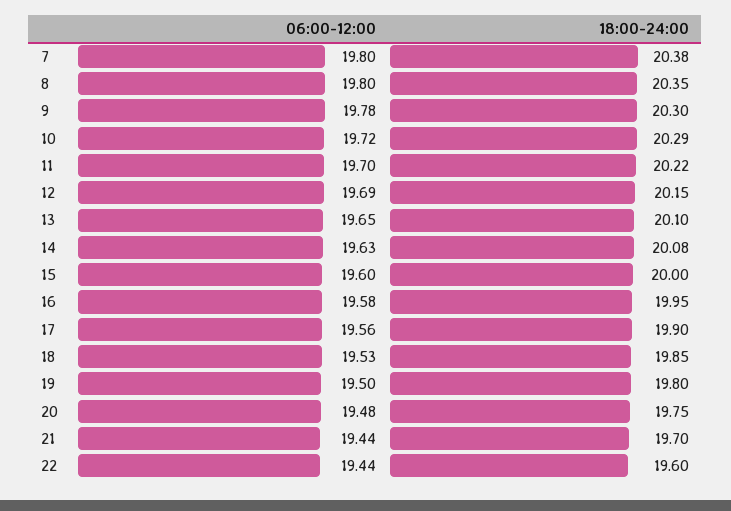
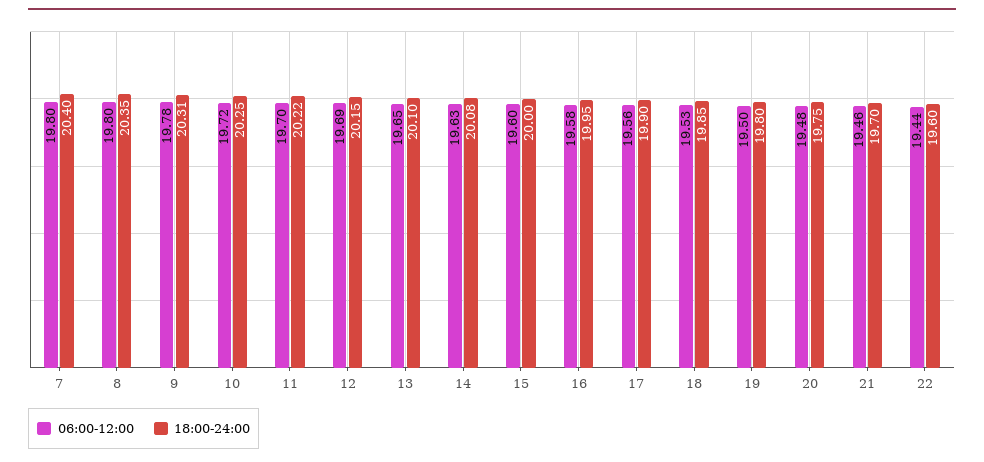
  {
    "06:00-12:00": {
      "7": 19.8,
      "8": 19.8,
      "9": 19.78,
      "10": 19.72,
      "11": 19.7,
      "12": 19.69,
      "13": 19.65,
      "14": 19.63,
      "15": 19.6,
      "16": 19.58,
      "17": 19.56,
      "18": 19.53,
      "19": 19.5,
      "20": 19.48,
-     "21": 19.44,
+     "21": 19.46,
      "22": 19.44
    },
    "18:00-24:00": {
-     "7": 20.38,
+     "7": 20.4,
      "8": 20.35,
-     "9": 20.3,
+     "9": 20.31,
-     "10": 20.29,
+     "10": 20.25,
      "11": 20.22,
      "12": 20.15,
      "13": 20.1,
      "14": 20.08,
      "15": 20,
      "16": 19.95,
      "17": 19.9,
      "18": 19.85,
      "19": 19.8,
      "20": 19.75,
      "21": 19.7,
      "22": 19.6
    }
  }

